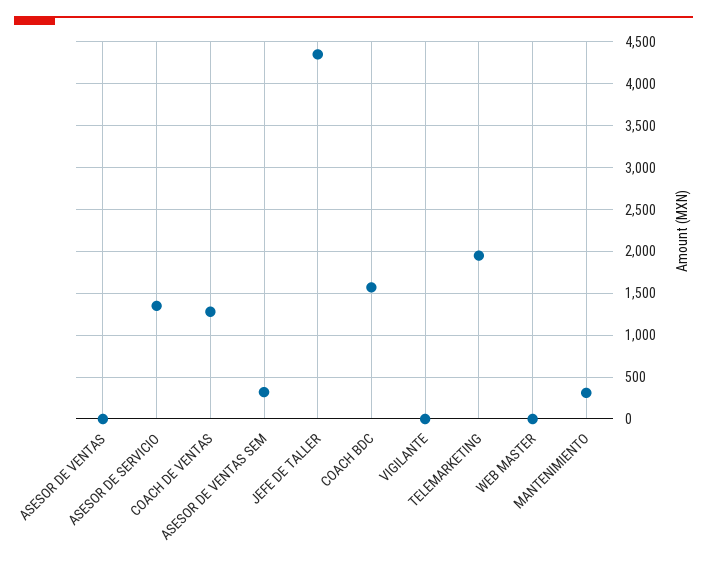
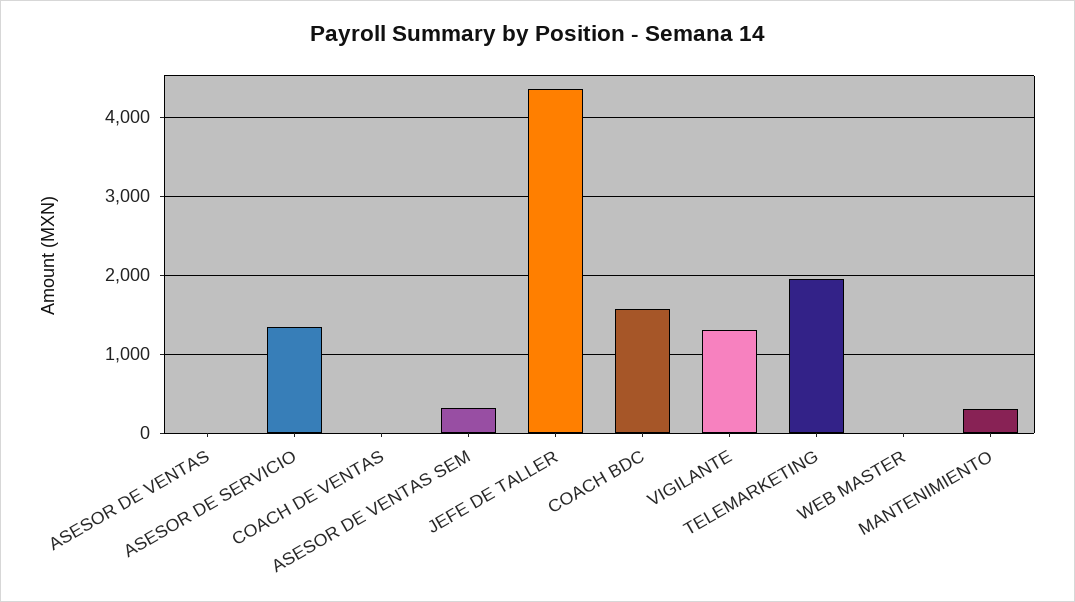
  {
    "ASESOR DE VENTAS": 0,
    "ASESOR DE SERVICIO": 1300,
-   "COACH DE VENTAS": 1300,
+   "COACH DE VENTAS": 0,
    "ASESOR DE VENTAS SEM": 300,
    "JEFE DE TALLER": 4400,
    "COACH BDC": 1600,
-   "VIGILANTE": 0,
+   "VIGILANTE": 1300,
    "TELEMARKETING": 2000,
    "WEB MASTER": 0,
    "MANTENIMIENTO": 300
  }

